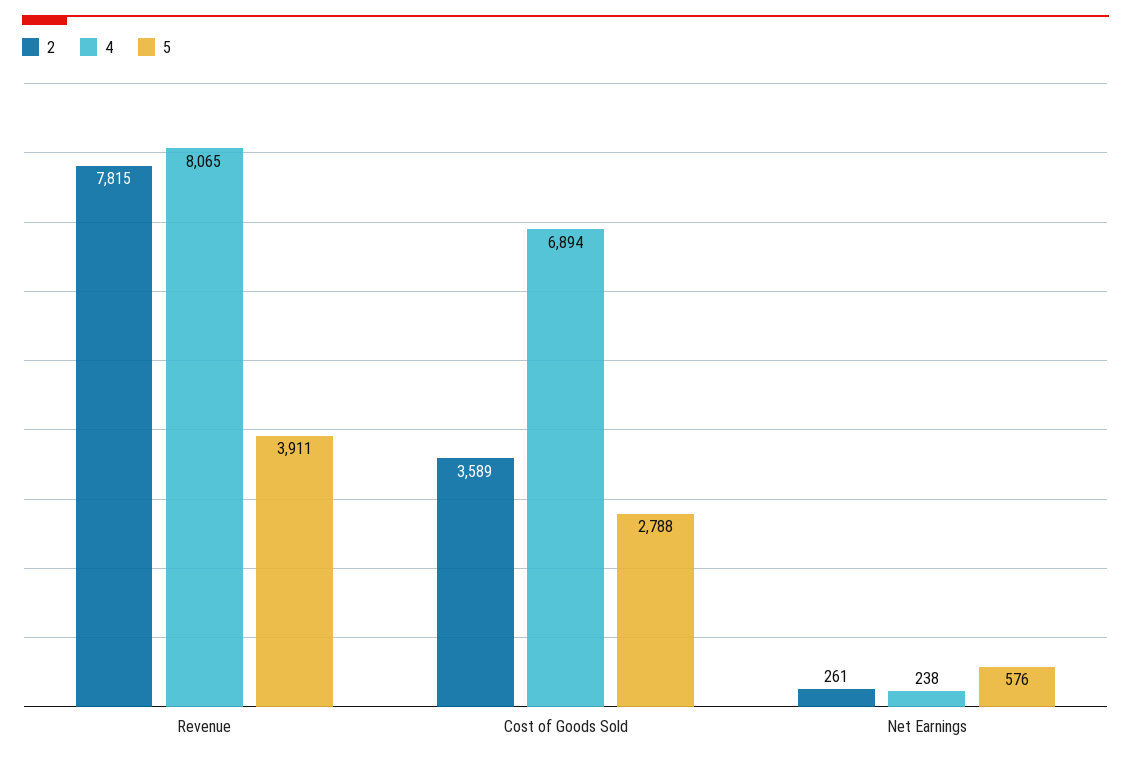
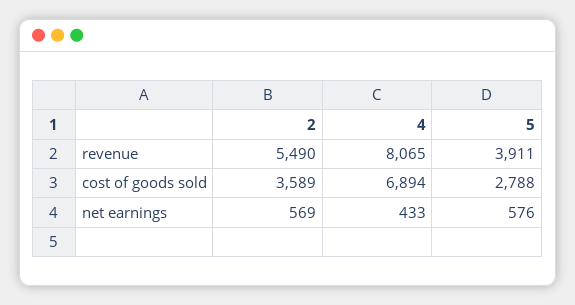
  {
    "2": {
-     "Revenue": 7815,
+     "Revenue": 5490,
      "Cost of Goods Sold": 3589,
-     "Net Earnings": 261
+     "Net Earnings": 569
    },
    "4": {
      "Revenue": 8065,
      "Cost of Goods Sold": 6894,
-     "Net Earnings": 238
+     "Net Earnings": 433
    },
    "5": {
      "Revenue": 3911,
      "Cost of Goods Sold": 2788,
      "Net Earnings": 576
    }
  }

